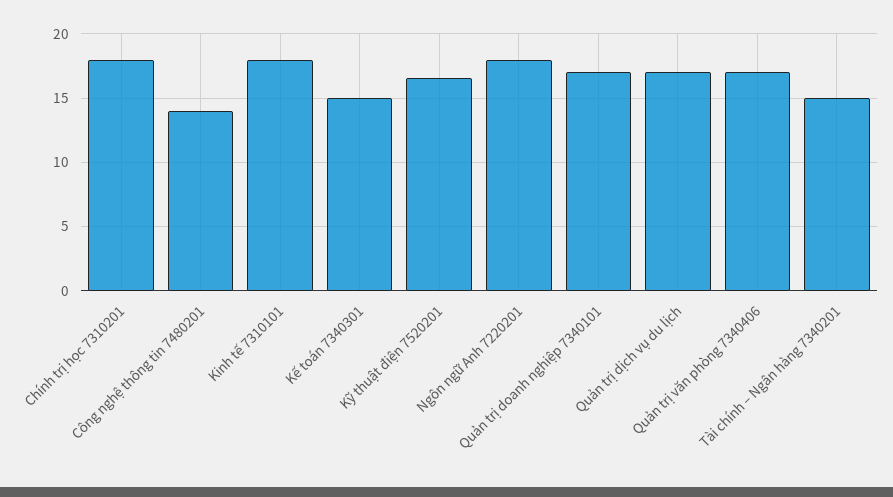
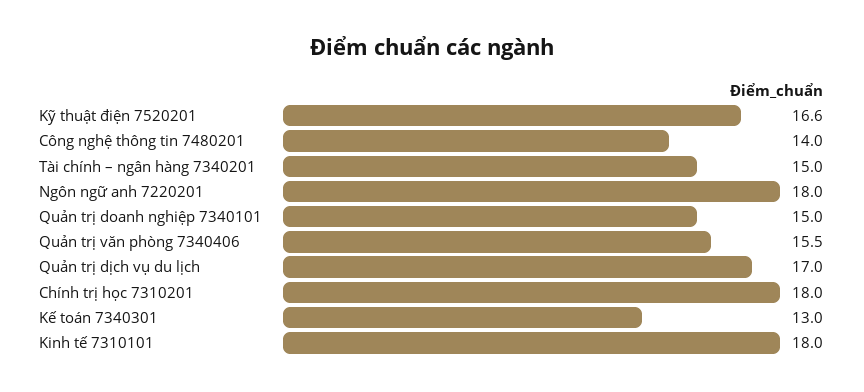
  {
    "Chính trị học 7310201": 18,
    "Công nghệ thông tin 7480201": 14,
    "Kinh tế 7310101": 18,
-   "Kế toán 7340301": 15,
+   "Kế toán 7340301": 13,
    "Kỹ thuật điện 7520201": 16.6,
    "Ngôn ngữ Anh 7220201": 18,
-   "Quản trị doanh nghiệp 7340101": 17,
+   "Quản trị doanh nghiệp 7340101": 15,
    "Quản trị dịch vụ du lịch": 17,
-   "Quản trị văn phòng 7340406": 17,
+   "Quản trị văn phòng 7340406": 15.5,
    "Tài chính – Ngân hàng 7340201": 15
  }

